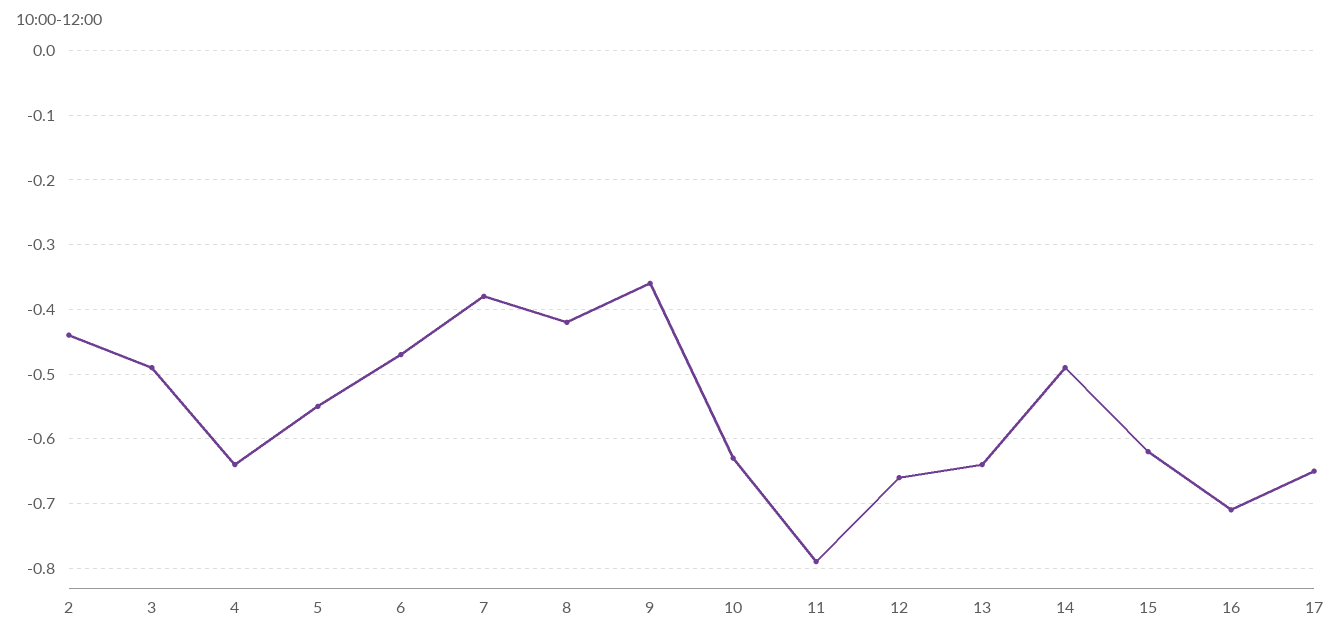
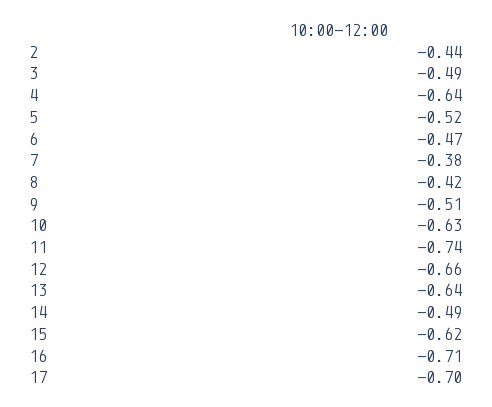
  {
    "2": -0.44,
    "3": -0.49,
    "4": -0.64,
-   "5": -0.55,
+   "5": -0.52,
    "6": -0.47,
    "7": -0.38,
    "8": -0.42,
-   "9": -0.36,
+   "9": -0.51,
    "10": -0.63,
-   "11": -0.79,
+   "11": -0.74,
    "12": -0.66,
    "13": -0.64,
    "14": -0.49,
    "15": -0.62,
    "16": -0.71,
-   "17": -0.65
+   "17": -0.7
  }

